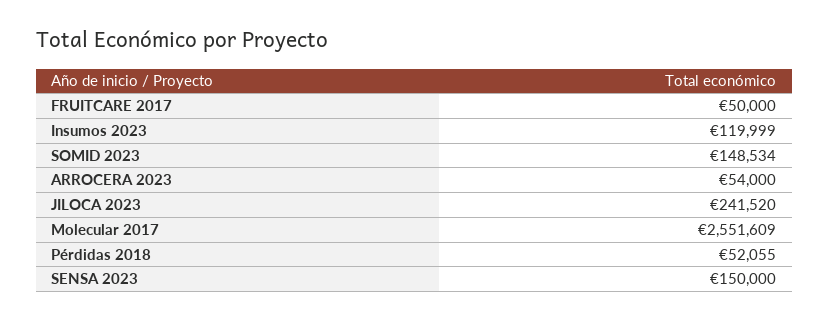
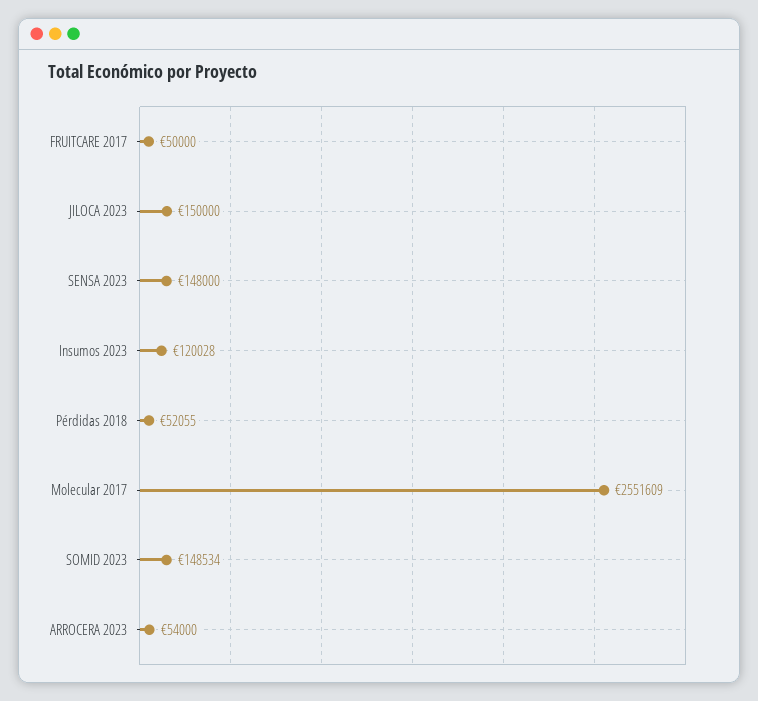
  {
    "FRUITCARE 2017": 50000,
-   "Insumos 2023": 119999,
+   "Insumos 2023": 120028,
    "SOMID 2023": 148534,
    "ARROCERA 2023": 54000,
-   "JILOCA 2023": 241520,
+   "JILOCA 2023": 150000,
    "Molecular 2017": 2551609,
    "Pérdidas 2018": 52055,
-   "SENSA 2023": 150000
+   "SENSA 2023": 148000
  }

